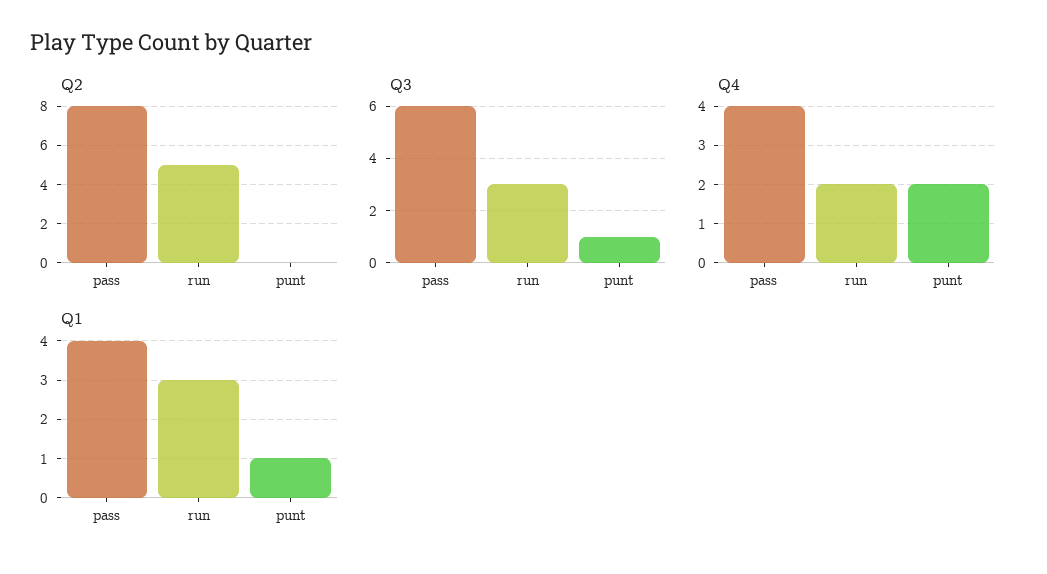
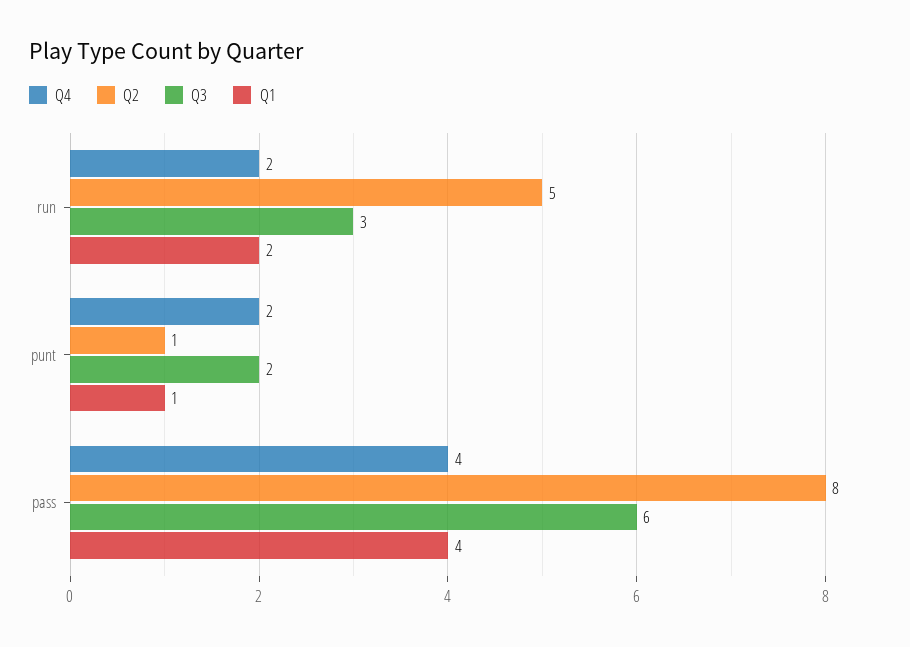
  {
    "Q2": {
      "pass": 8,
      "run": 5,
-     "punt": 0
+     "punt": 1
    },
    "Q3": {
      "pass": 6,
      "run": 3,
-     "punt": 1
+     "punt": 2
    },
    "Q4": {
      "pass": 4,
      "run": 2,
      "punt": 2
    },
    "Q1": {
      "pass": 4,
-     "run": 3,
+     "run": 2,
      "punt": 1
    }
  }

